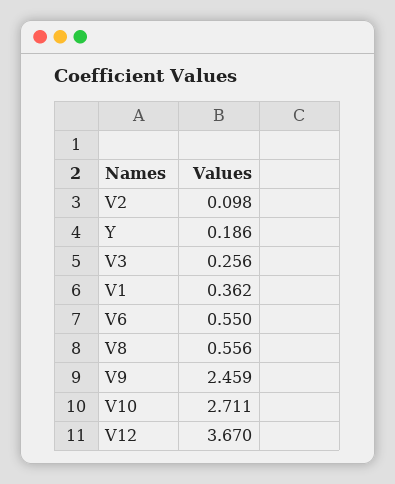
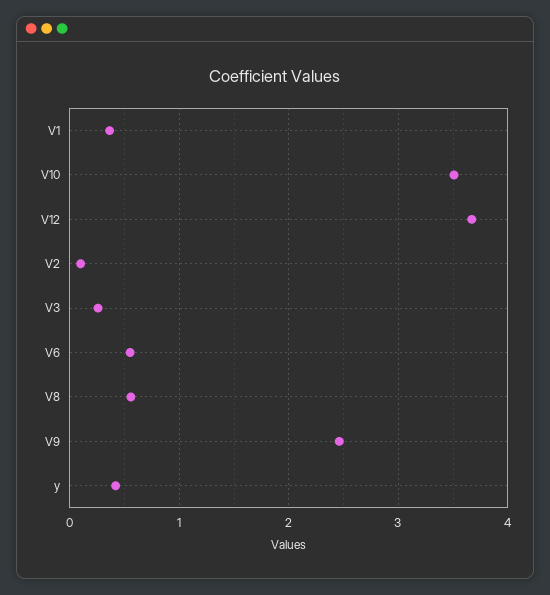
  {
    "V2": 0.098,
-   "Y": 0.186,
+   "Y": 0.4,
    "V3": 0.256,
    "V1": 0.362,
    "V6": 0.55,
    "V8": 0.556,
    "V9": 2.459,
-   "V10": 2.711,
+   "V10": 3.5,
    "V12": 3.67
  }

